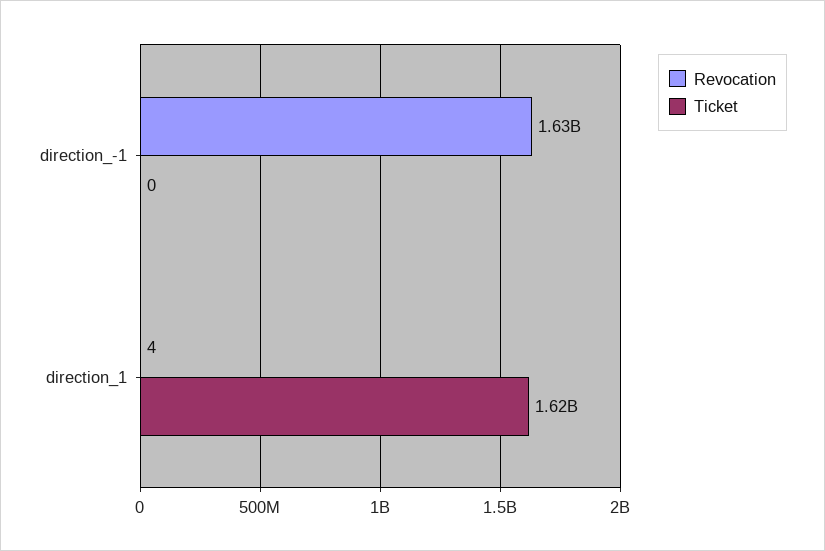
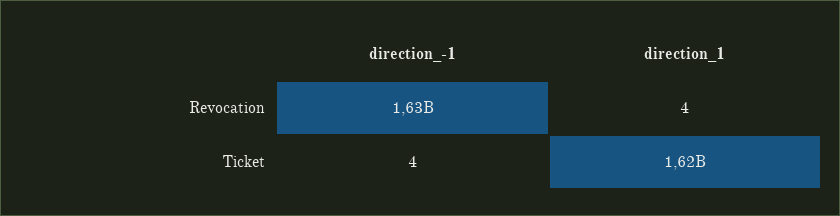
  {
    "Revocation": {
      "direction_-1": 1630000000,
      "direction_1": 4
    },
    "Ticket": {
-     "direction_-1": 0,
+     "direction_-1": 4,
      "direction_1": 1620000000
    }
  }

